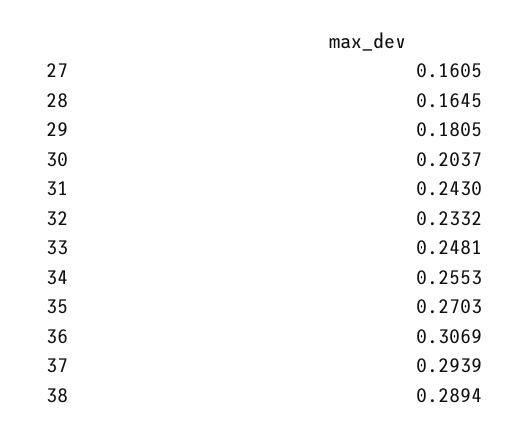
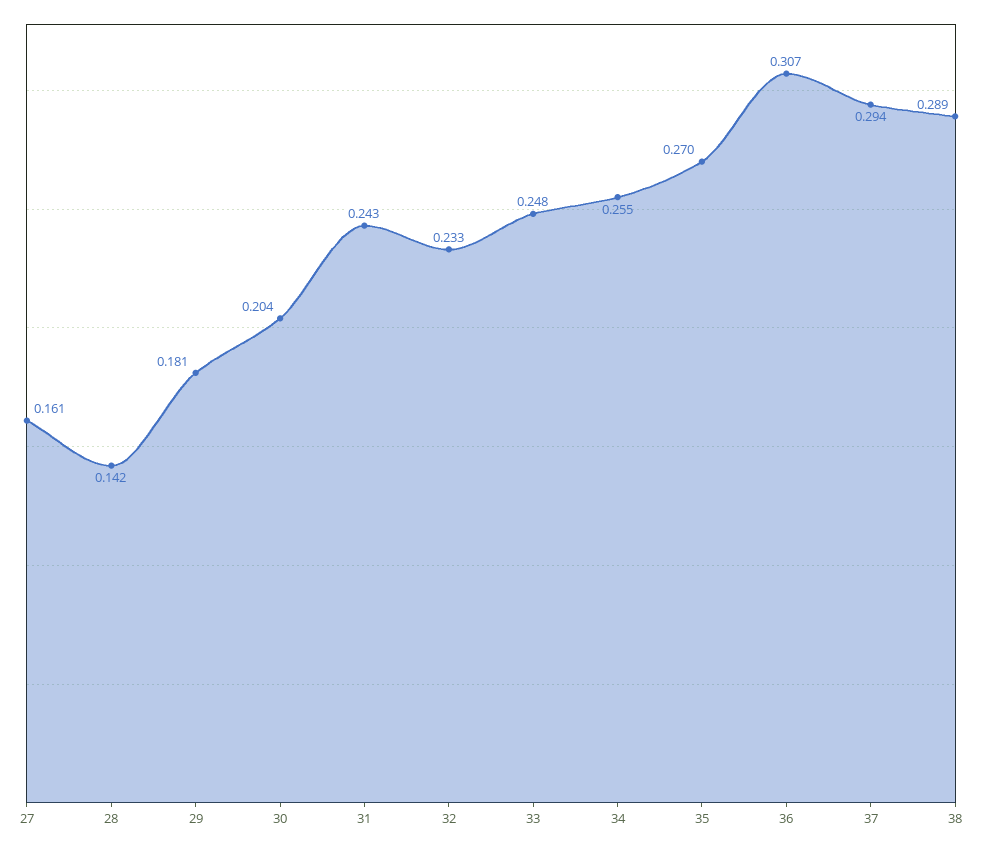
  {
    "27": 0.1605,
-   "28": 0.1645,
+   "28": 0.142,
    "29": 0.1805,
    "30": 0.2037,
    "31": 0.243,
    "32": 0.2332,
    "33": 0.2481,
    "34": 0.2553,
    "35": 0.2703,
    "36": 0.3069,
    "37": 0.2939,
    "38": 0.2894
  }

